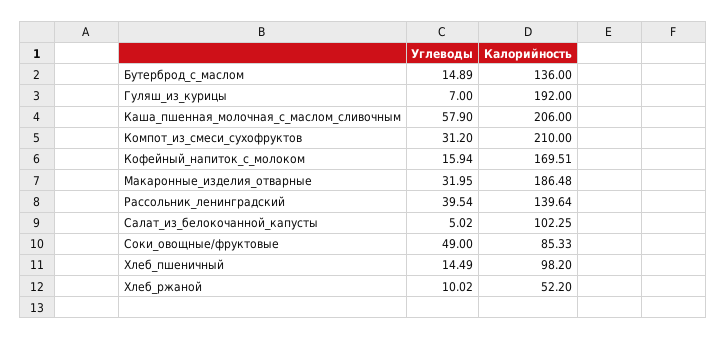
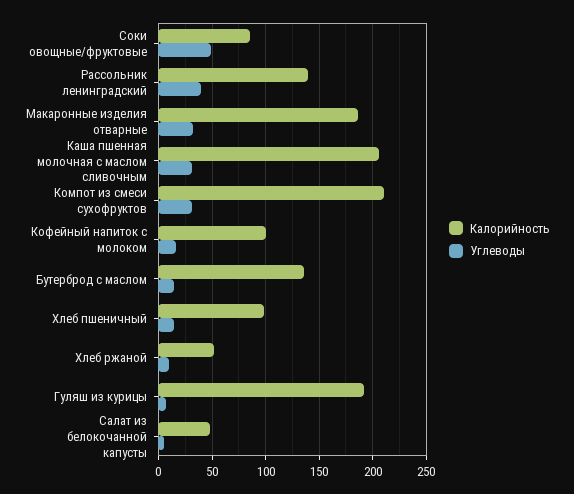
  {
    "Углеводы": {
      "Бутерброд_с_маслом": 14.89,
      "Гуляш_из_курицы": 7,
-     "Каша_пшенная_молочная_с_маслом_сливочным": 57.9,
+     "Каша_пшенная_молочная_с_маслом_сливочным": 30,
      "Компот_из_смеси_сухофруктов": 31.2,
      "Кофейный_напиток_с_молоком": 15.94,
      "Макаронные_изделия_отварные": 31.95,
      "Рассольник_ленинградский": 39.54,
      "Салат_из_белокочанной_капусты": 5.02,
      "Соки_овощные/фруктовые": 49,
      "Хлеб_пшеничный": 14.49,
      "Хлеб_ржаной": 10.02
    },
    "Калорийность": {
      "Бутерброд_с_маслом": 136,
      "Гуляш_из_курицы": 192,
      "Каша_пшенная_молочная_с_маслом_сливочным": 206,
      "Компот_из_смеси_сухофруктов": 210,
-     "Кофейный_напиток_с_молоком": 169.51,
+     "Кофейный_напиток_с_молоком": 100,
      "Макаронные_изделия_отварные": 186.48,
      "Рассольник_ленинградский": 139.64,
-     "Салат_из_белокочанной_капусты": 102.25,
+     "Салат_из_белокочанной_капусты": 50,
      "Соки_овощные/фруктовые": 85.33,
      "Хлеб_пшеничный": 98.2,
      "Хлеб_ржаной": 52.2
    }
  }

